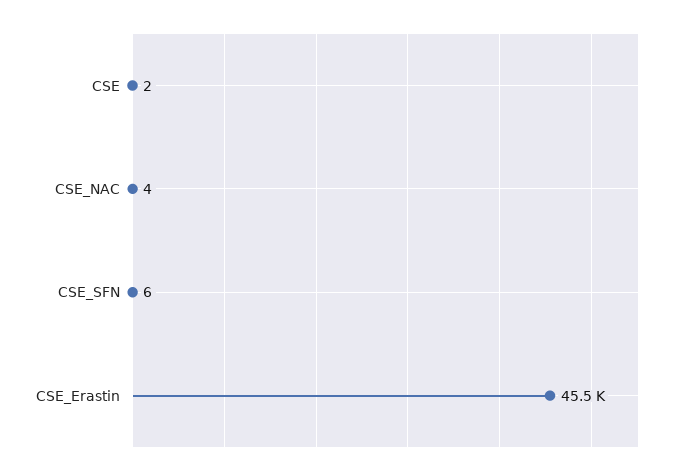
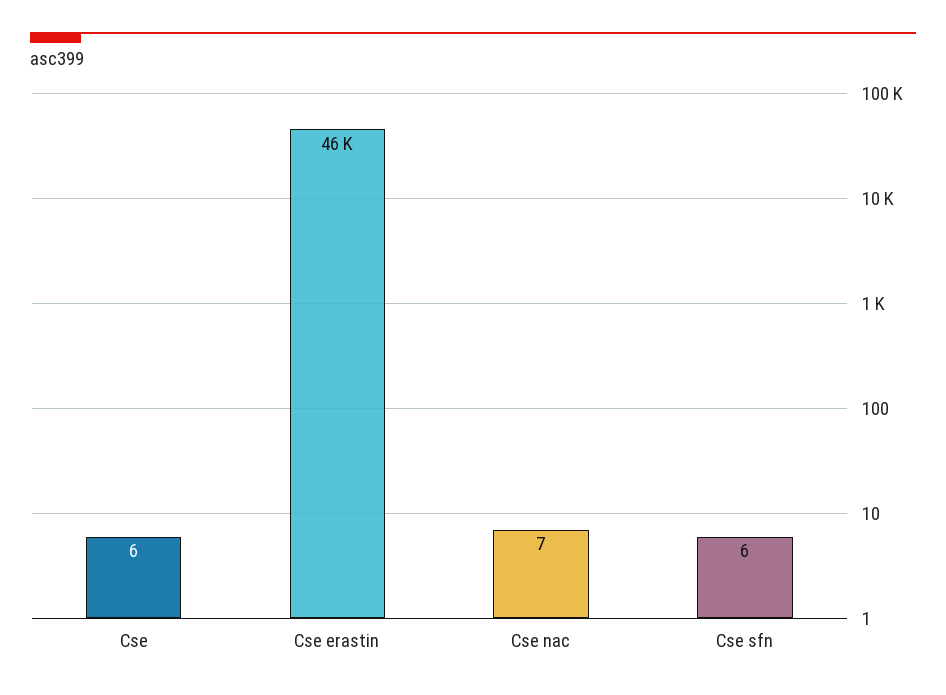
  {
-   "CSE": 2,
+   "CSE": 6,
-   "CSE_NAC": 4,
+   "CSE_NAC": 7,
    "CSE_SFN": 6,
    "CSE_Erastin": 45500
  }

